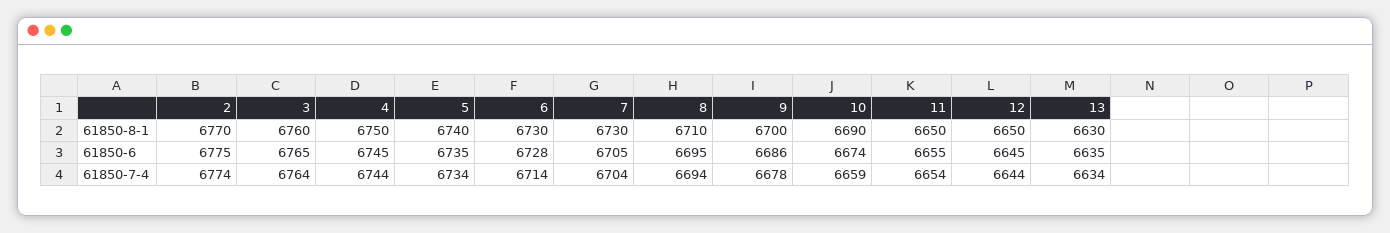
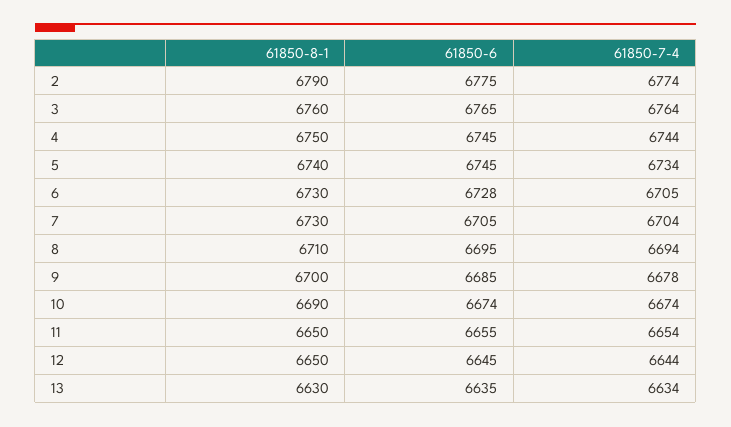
  {
    "2": {
-     "61850-8-1": 6770,
+     "61850-8-1": 6790,
      "61850-6": 6775,
      "61850-7-4": 6774
    },
    "3": {
      "61850-8-1": 6760,
      "61850-6": 6765,
      "61850-7-4": 6764
    },
    "4": {
      "61850-8-1": 6750,
      "61850-6": 6745,
      "61850-7-4": 6744
    },
    "5": {
      "61850-8-1": 6740,
-     "61850-6": 6735,
+     "61850-6": 6745,
      "61850-7-4": 6734
    },
    "6": {
      "61850-8-1": 6730,
      "61850-6": 6728,
-     "61850-7-4": 6714
+     "61850-7-4": 6705
    },
    "7": {
      "61850-8-1": 6730,
      "61850-6": 6705,
      "61850-7-4": 6704
    },
    "8": {
      "61850-8-1": 6710,
      "61850-6": 6695,
      "61850-7-4": 6694
    },
    "9": {
      "61850-8-1": 6700,
-     "61850-6": 6686,
+     "61850-6": 6685,
      "61850-7-4": 6678
    },
    "10": {
      "61850-8-1": 6690,
      "61850-6": 6674,
-     "61850-7-4": 6659
+     "61850-7-4": 6674
    },
    "11": {
      "61850-8-1": 6650,
      "61850-6": 6655,
      "61850-7-4": 6654
    },
    "12": {
      "61850-8-1": 6650,
      "61850-6": 6645,
      "61850-7-4": 6644
    },
    "13": {
      "61850-8-1": 6630,
      "61850-6": 6635,
      "61850-7-4": 6634
    }
  }

